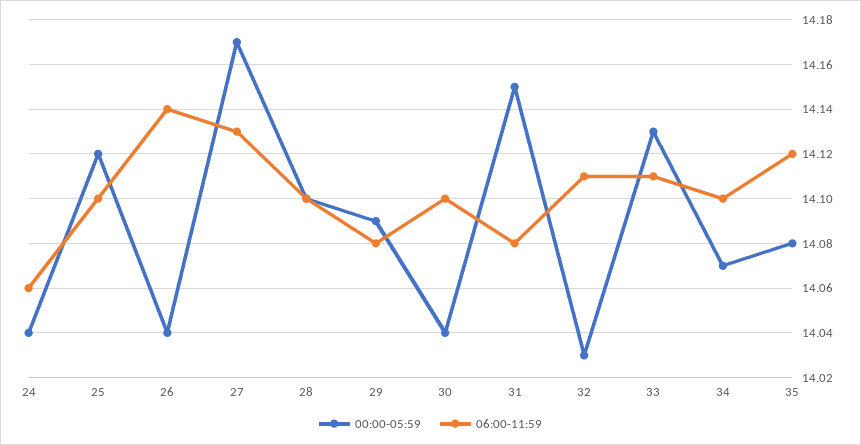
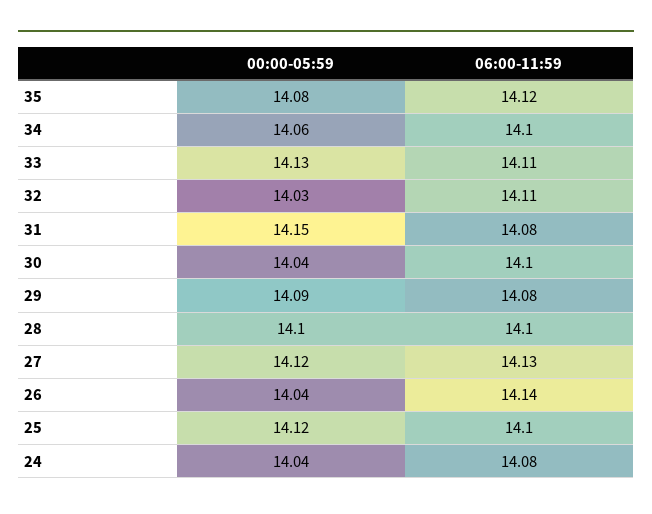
  {
    "00:00-05:59": {
      "24": 14.04,
      "25": 14.12,
      "26": 14.04,
-     "27": 14.17,
+     "27": 14.12,
      "28": 14.1,
      "29": 14.09,
      "30": 14.04,
      "31": 14.15,
      "32": 14.03,
      "33": 14.13,
-     "34": 14.07,
+     "34": 14.06,
      "35": 14.08
    },
    "06:00-11:59": {
-     "24": 14.06,
+     "24": 14.08,
      "25": 14.1,
      "26": 14.14,
      "27": 14.13,
      "28": 14.1,
      "29": 14.08,
      "30": 14.1,
      "31": 14.08,
      "32": 14.11,
      "33": 14.11,
      "34": 14.1,
      "35": 14.12
    }
  }

